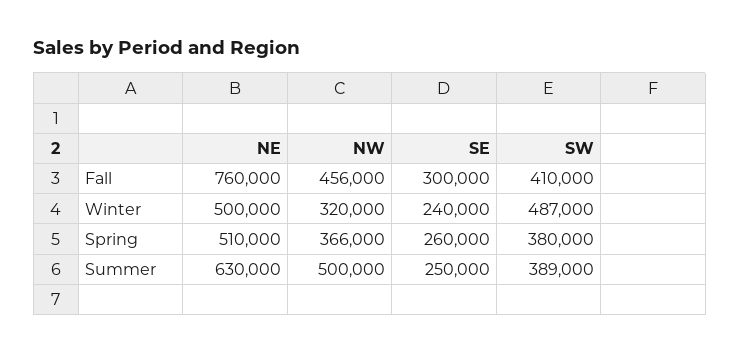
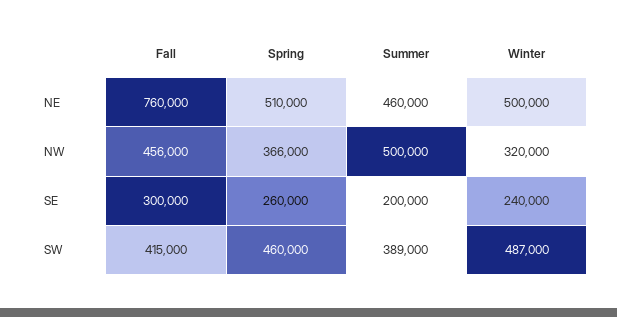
  {
    "NE": {
      "Fall": 760000,
      "Winter": 500000,
      "Spring": 510000,
-     "Summer": 630000
+     "Summer": 460000
    },
    "NW": {
      "Fall": 456000,
      "Winter": 320000,
      "Spring": 366000,
      "Summer": 500000
    },
    "SE": {
      "Fall": 300000,
      "Winter": 240000,
      "Spring": 260000,
-     "Summer": 250000
+     "Summer": 200000
    },
    "SW": {
-     "Fall": 410000,
+     "Fall": 415000,
      "Winter": 487000,
-     "Spring": 380000,
+     "Spring": 460000,
      "Summer": 389000
    }
  }

